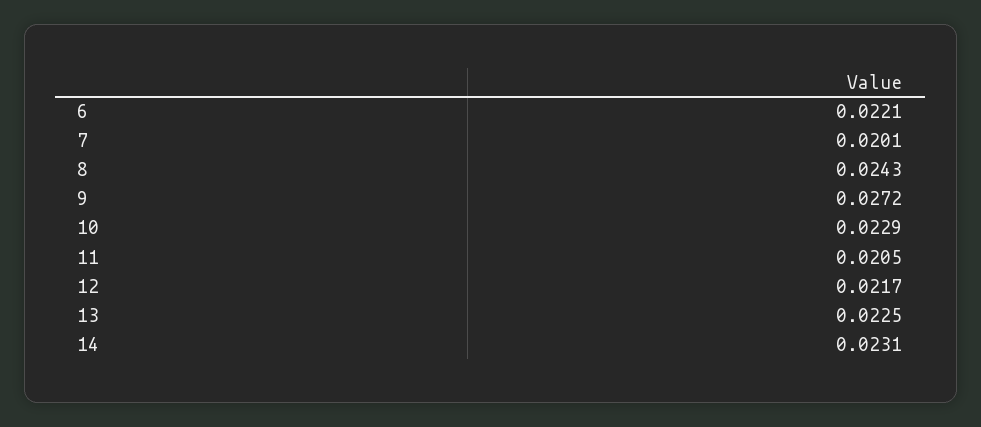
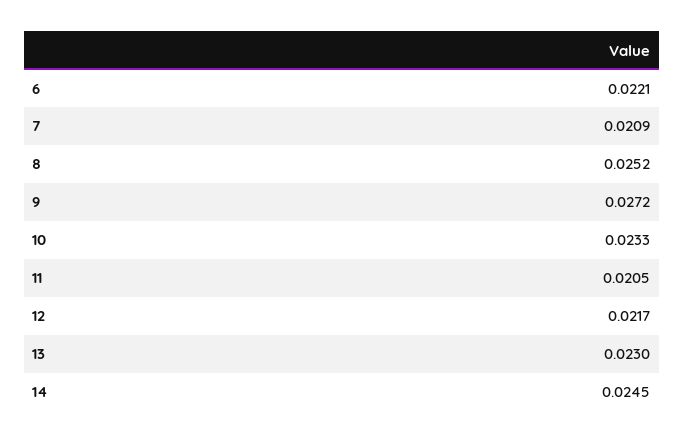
  {
    "6": 0.0221,
-   "7": 0.0201,
+   "7": 0.0209,
-   "8": 0.0243,
+   "8": 0.0252,
    "9": 0.0272,
-   "10": 0.0229,
+   "10": 0.0233,
    "11": 0.0205,
    "12": 0.0217,
-   "13": 0.0225,
+   "13": 0.023,
-   "14": 0.0231
+   "14": 0.0245
  }

